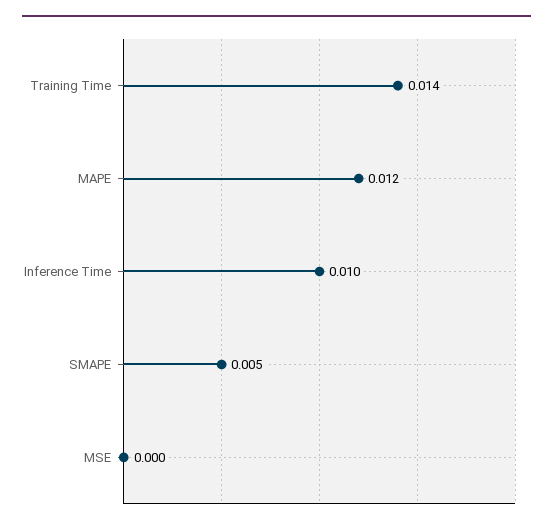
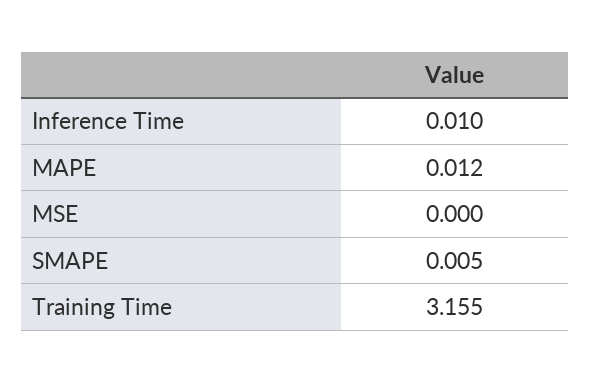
  {
-   "Training Time": 0.014,
+   "Training Time": 3.155,
    "MAPE": 0.012,
    "Inference Time": 0.01,
    "SMAPE": 0.005,
    "MSE": 0
  }

